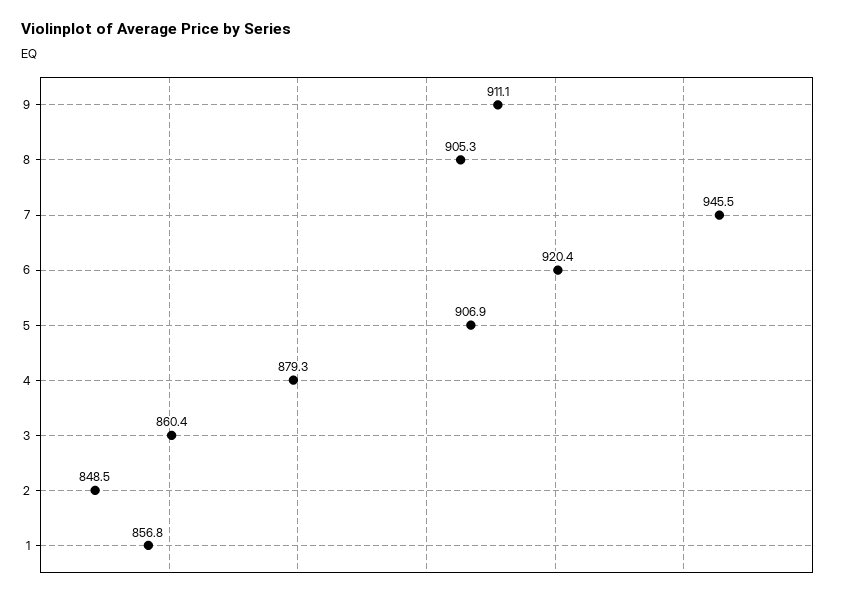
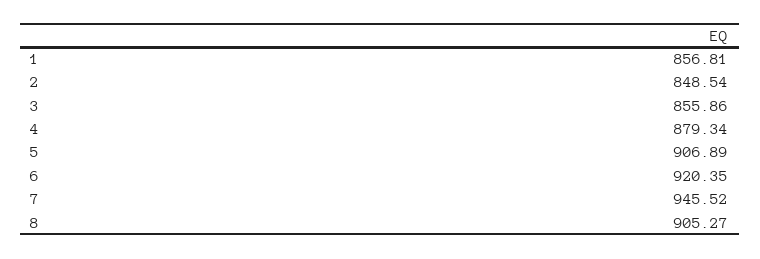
  {
-   "9": 911.1,
    "8": 905.27,
    "7": 945.52,
    "6": 920.35,
    "5": 906.89,
    "4": 879.34,
-   "3": 860.4,
+   "3": 855.86,
    "2": 848.54,
    "1": 856.81
  }

